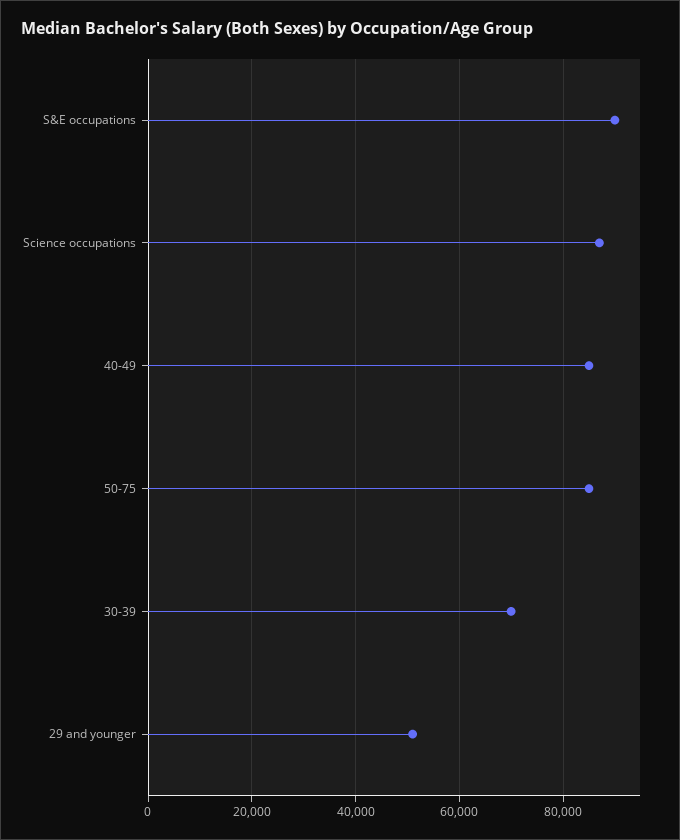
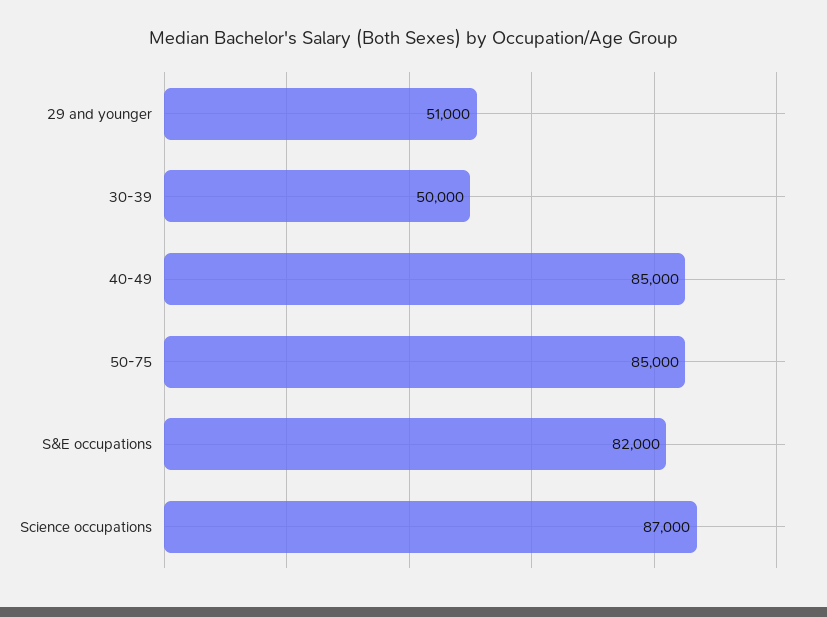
  {
-   "S&E occupations": 90000,
+   "S&E occupations": 82000,
    "Science occupations": 87000,
    "40-49": 85000,
    "50-75": 85000,
-   "30-39": 70000,
+   "30-39": 50000,
    "29 and younger": 51000
  }

